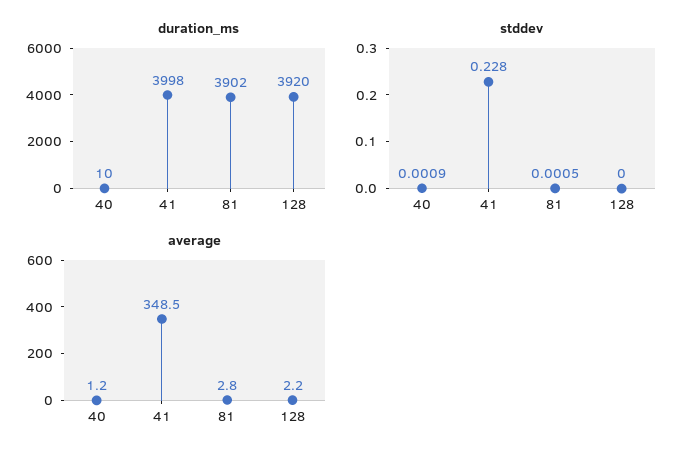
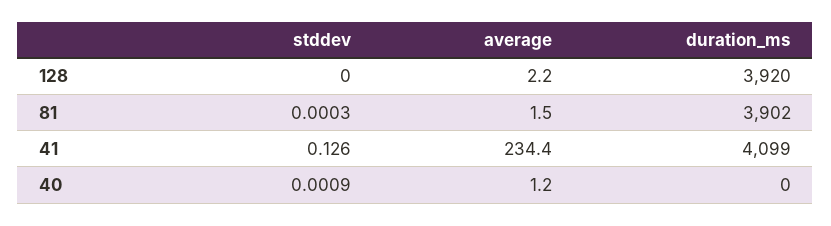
  {
    "duration_ms": {
-     "40": 10,
+     "40": 0,
-     "41": 3998,
+     "41": 4099,
      "81": 3902,
      "128": 3920
    },
    "stddev": {
      "40": 0.0009,
-     "41": 0.228,
+     "41": 0.126,
-     "81": 0.0005,
+     "81": 0.0003,
      "128": 0
    },
    "average": {
      "40": 1.2,
-     "41": 348.5,
+     "41": 234.4,
-     "81": 2.8,
+     "81": 1.5,
      "128": 2.2
    }
  }

